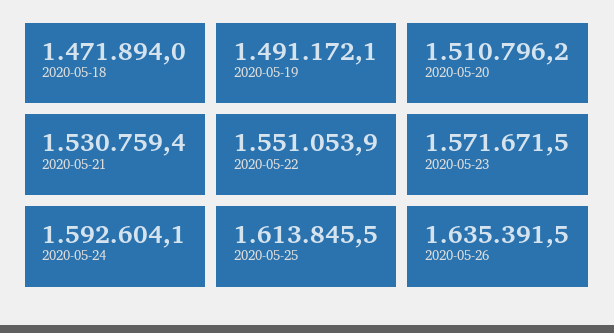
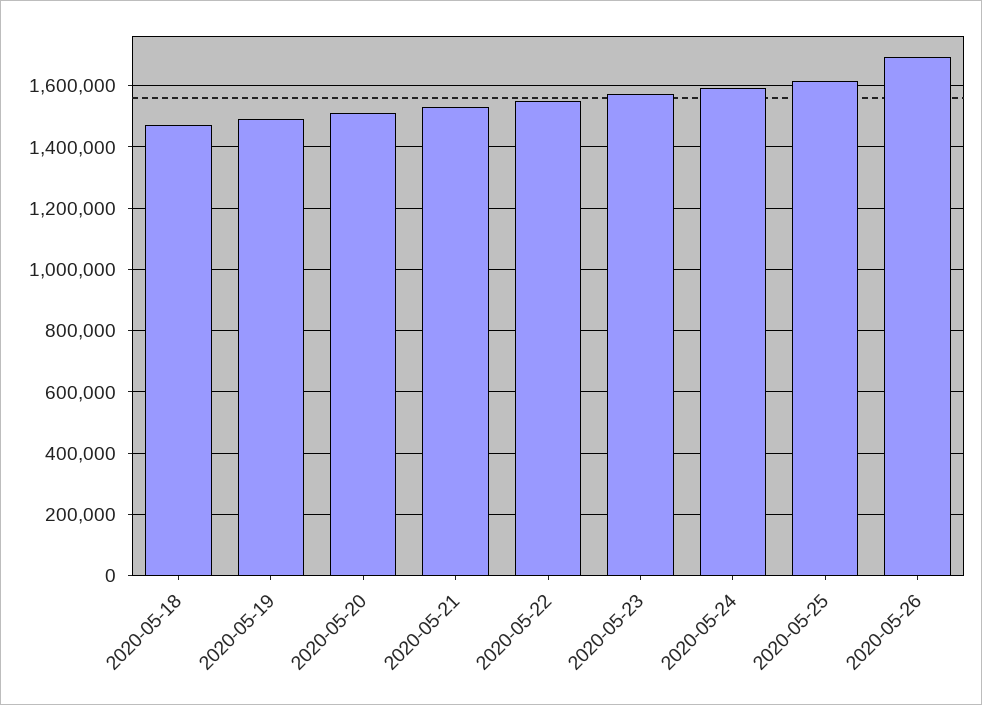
  {
    "2020-05-18": 1471894,
    "2020-05-19": 1491172.1,
    "2020-05-20": 1510796.2,
    "2020-05-21": 1530759.4,
    "2020-05-22": 1551053.9,
    "2020-05-23": 1571671.5,
    "2020-05-24": 1592604.1,
    "2020-05-25": 1613845.5,
-   "2020-05-26": 1635391.5
+   "2020-05-26": 1700000
  }

